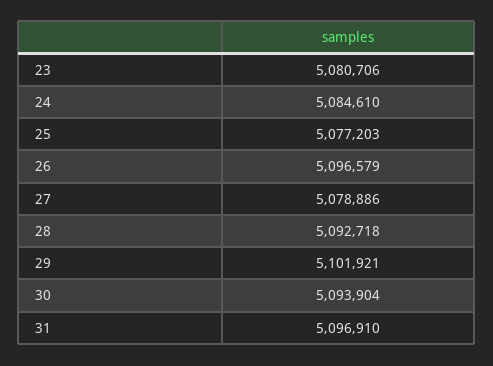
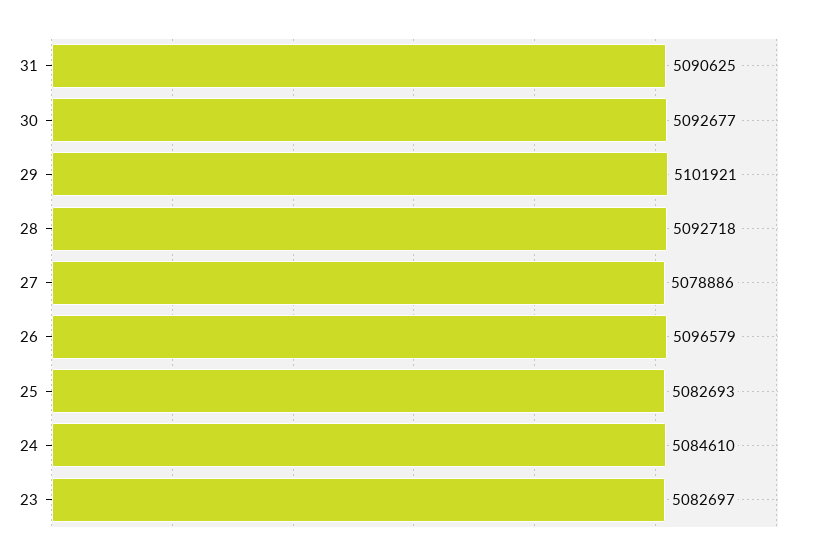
  {
-   "23": 5080706,
+   "23": 5082697,
    "24": 5084610,
-   "25": 5077203,
+   "25": 5082693,
    "26": 5096579,
    "27": 5078886,
    "28": 5092718,
    "29": 5101921,
-   "30": 5093904,
+   "30": 5092677,
-   "31": 5096910
+   "31": 5090625
  }

